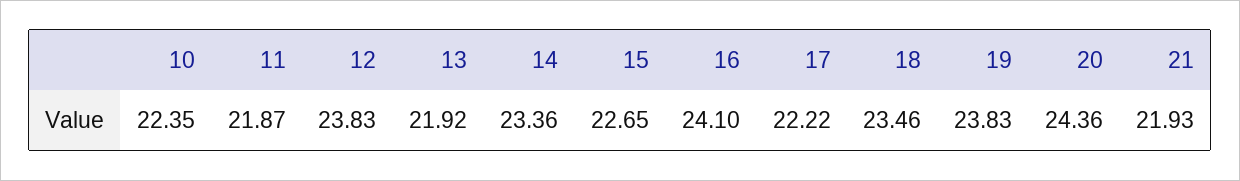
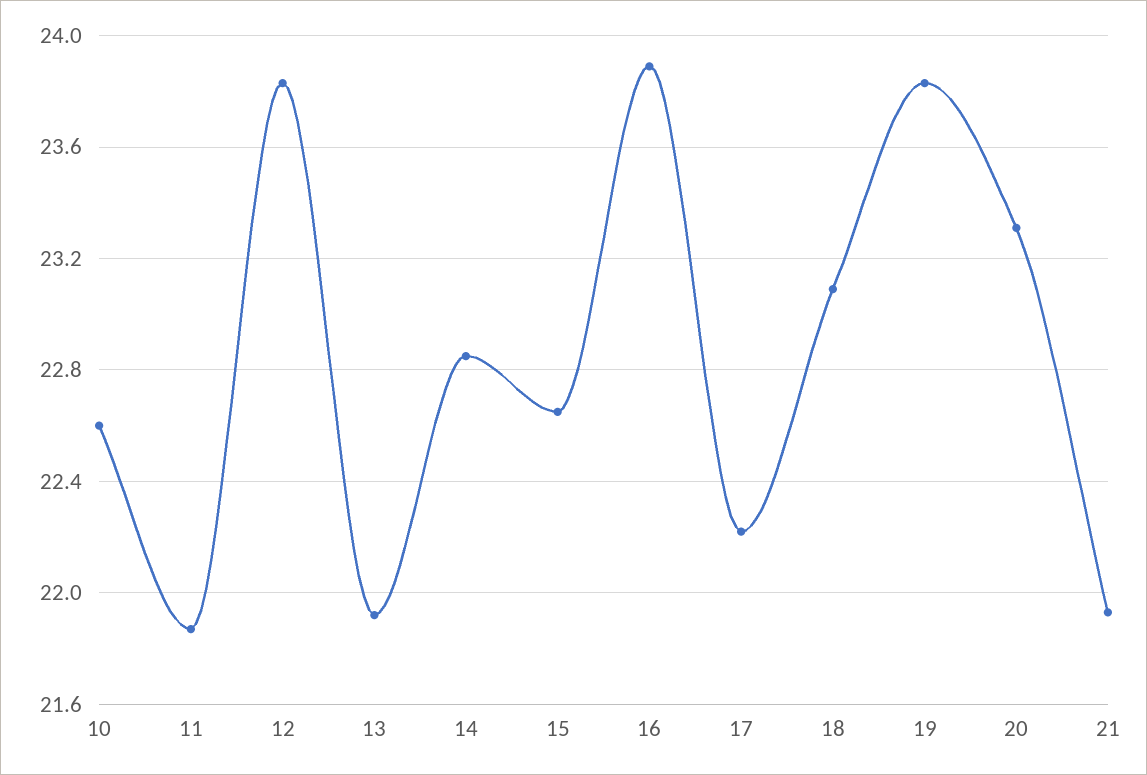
  {
-   "10": 22.35,
+   "10": 22.6,
    "11": 21.87,
    "12": 23.83,
    "13": 21.92,
-   "14": 23.36,
+   "14": 22.85,
    "15": 22.65,
-   "16": 24.1,
+   "16": 23.9,
    "17": 22.22,
-   "18": 23.46,
+   "18": 23.1,
    "19": 23.83,
-   "20": 24.36,
+   "20": 23.3,
    "21": 21.93
  }

